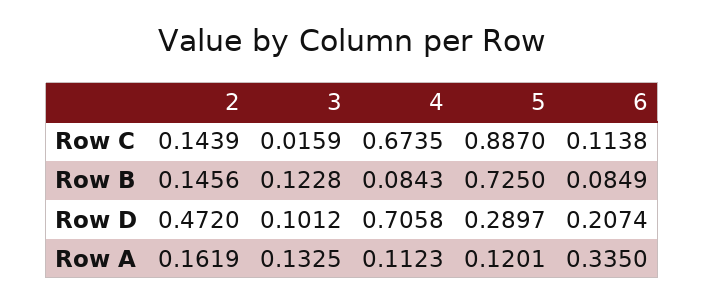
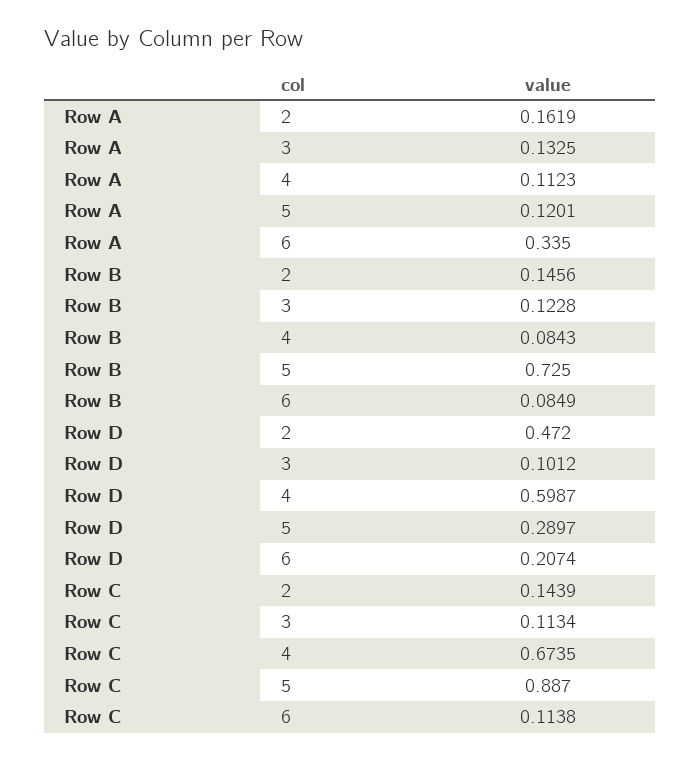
  {
    "2": {
      "Row C": 0.1439,
      "Row B": 0.1456,
      "Row D": 0.472,
      "Row A": 0.1619
    },
    "3": {
-     "Row C": 0.0159,
+     "Row C": 0.1134,
      "Row B": 0.1228,
      "Row D": 0.1012,
      "Row A": 0.1325
    },
    "4": {
      "Row C": 0.6735,
      "Row B": 0.0843,
-     "Row D": 0.7058,
+     "Row D": 0.5987,
      "Row A": 0.1123
    },
    "5": {
      "Row C": 0.887,
      "Row B": 0.725,
      "Row D": 0.2897,
      "Row A": 0.1201
    },
    "6": {
      "Row C": 0.1138,
      "Row B": 0.0849,
      "Row D": 0.2074,
      "Row A": 0.335
    }
  }

